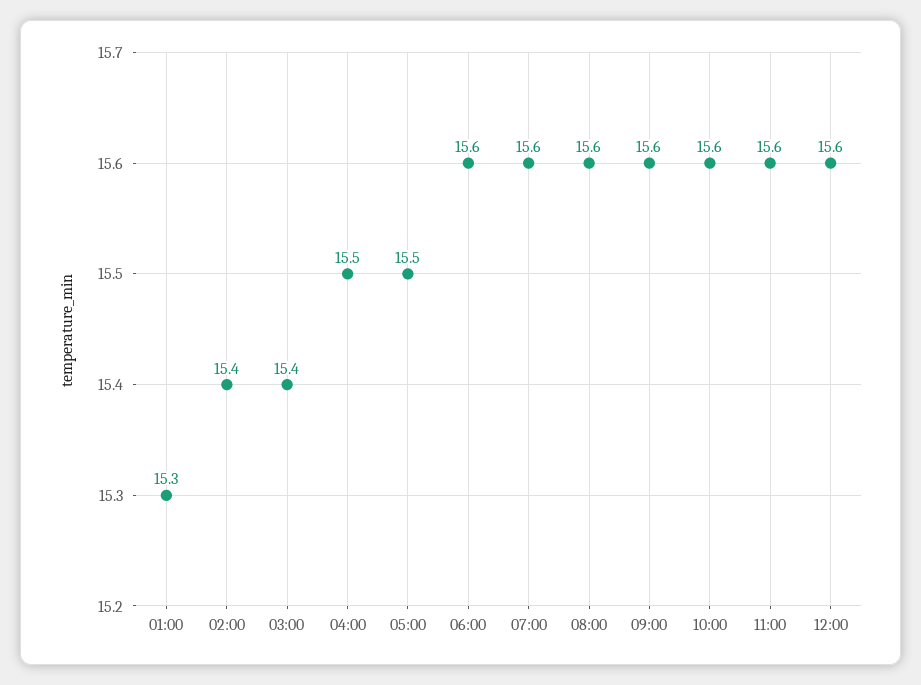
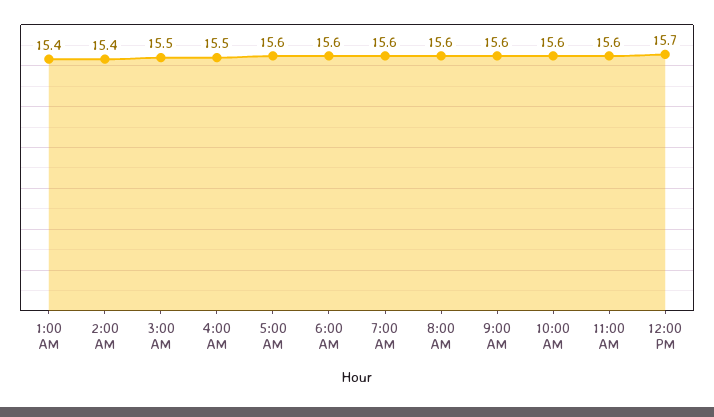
  {
-   "01:00": 15.3,
+   "01:00": 15.4,
    "02:00": 15.4,
-   "03:00": 15.4,
+   "03:00": 15.5,
    "04:00": 15.5,
-   "05:00": 15.5,
+   "05:00": 15.6,
    "06:00": 15.6,
    "07:00": 15.6,
    "08:00": 15.6,
    "09:00": 15.6,
    "10:00": 15.6,
    "11:00": 15.6,
-   "12:00": 15.6
+   "12:00": 15.7
  }

